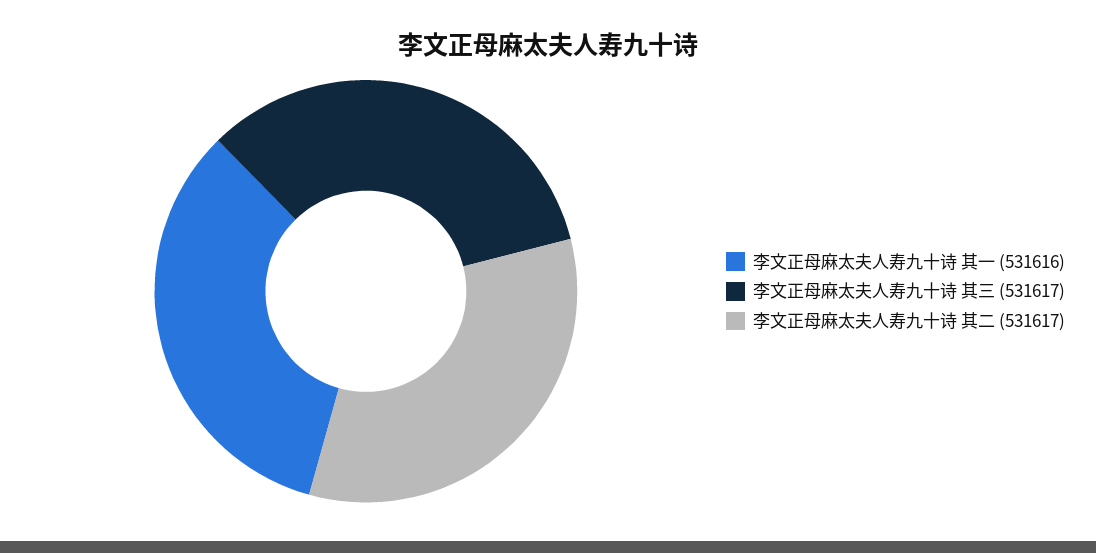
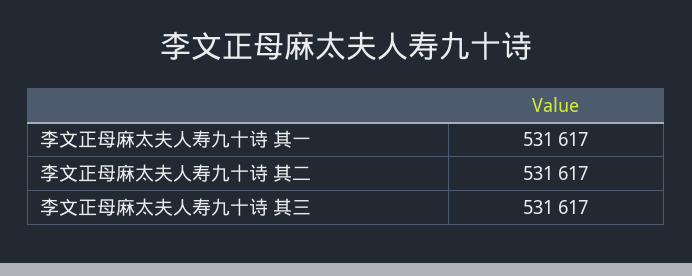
  {
-   "李文正母麻太夫人寿九十诗 其一": 531616,
+   "李文正母麻太夫人寿九十诗 其一": 531617,
    "李文正母麻太夫人寿九十诗 其三": 531617,
    "李文正母麻太夫人寿九十诗 其二": 531617
  }

